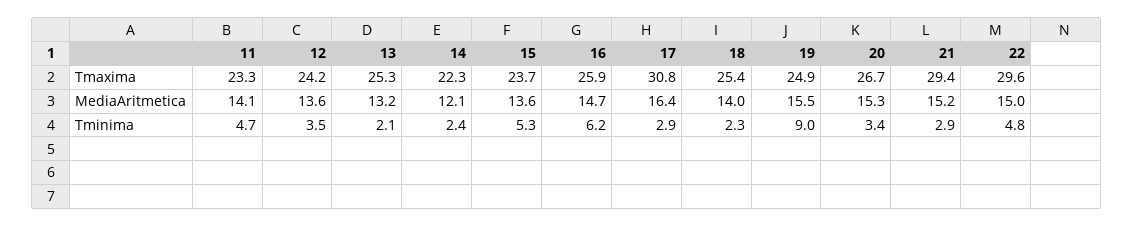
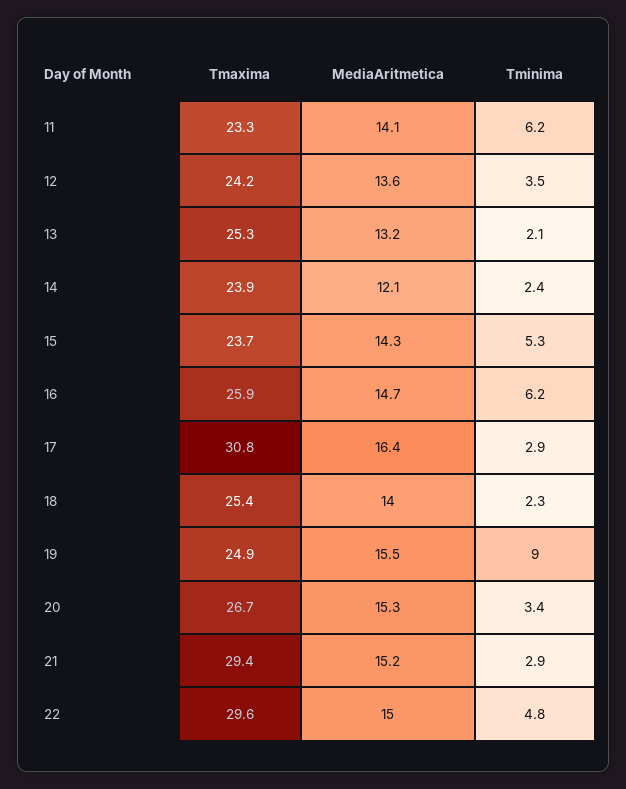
  {
    "11": {
      "Tmaxima": 23.3,
      "MediaAritmetica": 14.1,
-     "Tminima": 4.7
+     "Tminima": 6.2
    },
    "12": {
      "Tmaxima": 24.2,
      "MediaAritmetica": 13.6,
      "Tminima": 3.5
    },
    "13": {
      "Tmaxima": 25.3,
      "MediaAritmetica": 13.2,
      "Tminima": 2.1
    },
    "14": {
-     "Tmaxima": 22.3,
+     "Tmaxima": 23.9,
      "MediaAritmetica": 12.1,
      "Tminima": 2.4
    },
    "15": {
      "Tmaxima": 23.7,
-     "MediaAritmetica": 13.6,
+     "MediaAritmetica": 14.3,
      "Tminima": 5.3
    },
    "16": {
      "Tmaxima": 25.9,
      "MediaAritmetica": 14.7,
      "Tminima": 6.2
    },
    "17": {
      "Tmaxima": 30.8,
      "MediaAritmetica": 16.4,
      "Tminima": 2.9
    },
    "18": {
      "Tmaxima": 25.4,
      "MediaAritmetica": 14,
      "Tminima": 2.3
    },
    "19": {
      "Tmaxima": 24.9,
      "MediaAritmetica": 15.5,
      "Tminima": 9
    },
    "20": {
      "Tmaxima": 26.7,
      "MediaAritmetica": 15.3,
      "Tminima": 3.4
    },
    "21": {
      "Tmaxima": 29.4,
      "MediaAritmetica": 15.2,
      "Tminima": 2.9
    },
    "22": {
      "Tmaxima": 29.6,
      "MediaAritmetica": 15,
      "Tminima": 4.8
    }
  }

